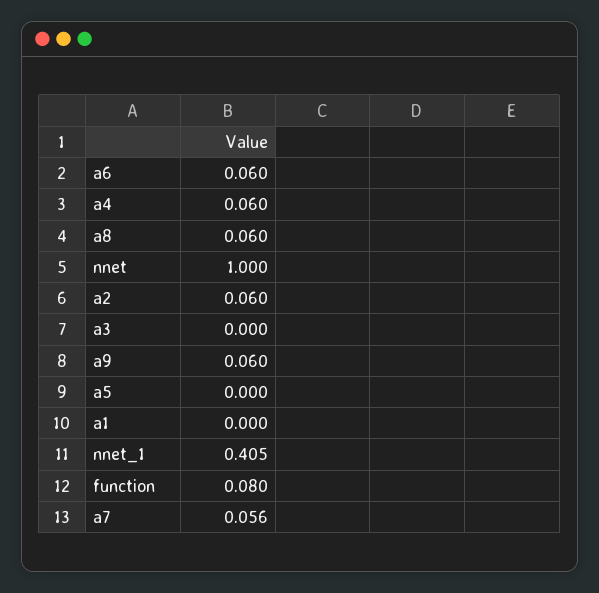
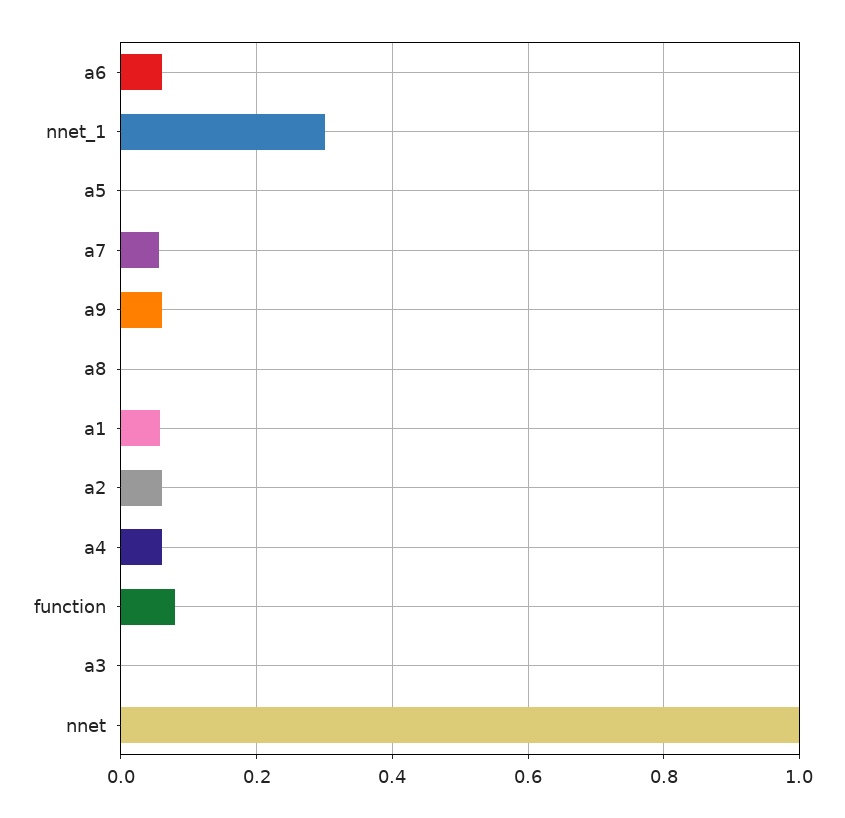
  {
    "a6": 0.06,
    "a4": 0.06,
-   "a8": 0.06,
+   "a8": 0,
    "nnet": 1,
    "a2": 0.06,
    "a3": 0,
    "a9": 0.06,
    "a5": 0,
-   "a1": 0,
+   "a1": 0.06,
-   "nnet_1": 0.405,
+   "nnet_1": 0.3,
    "function": 0.08,
    "a7": 0.056
  }

